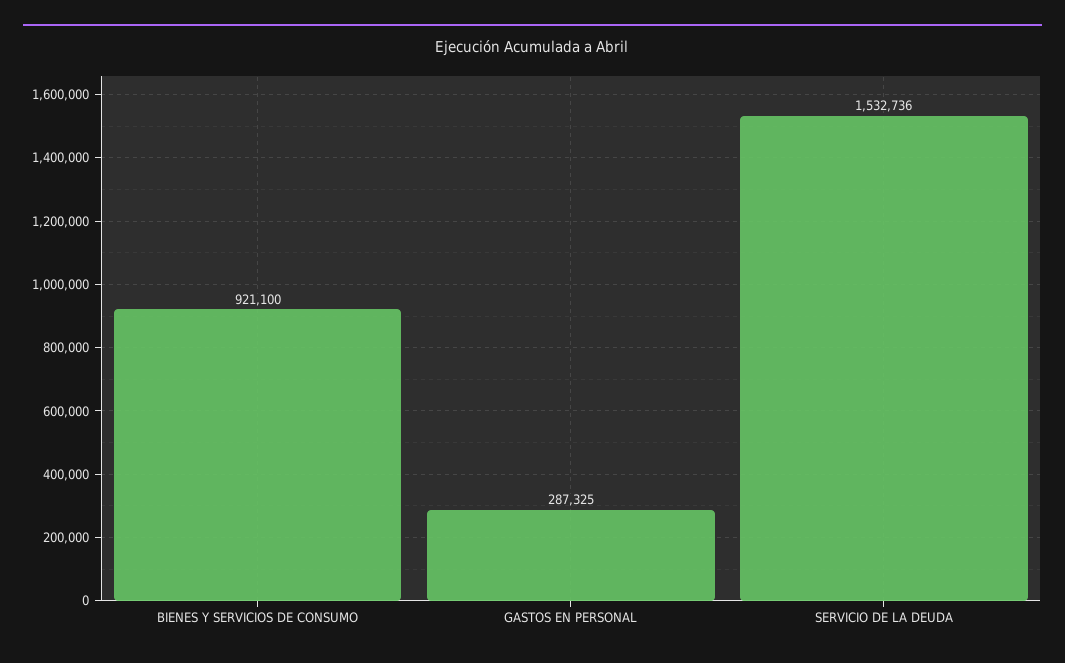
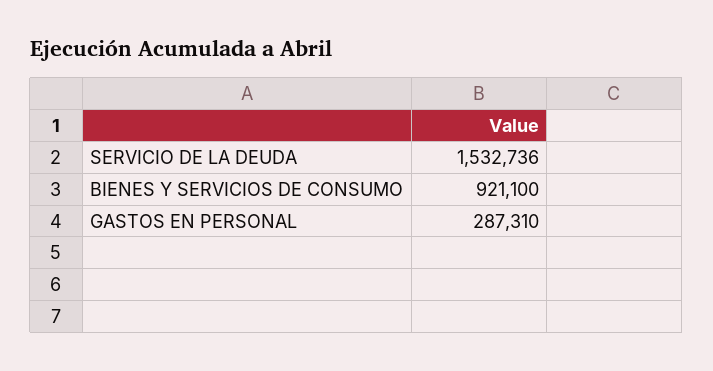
  {
    "BIENES Y SERVICIOS DE CONSUMO": 921100,
-   "GASTOS EN PERSONAL": 287325,
+   "GASTOS EN PERSONAL": 287310,
    "SERVICIO DE LA DEUDA": 1532736
  }

